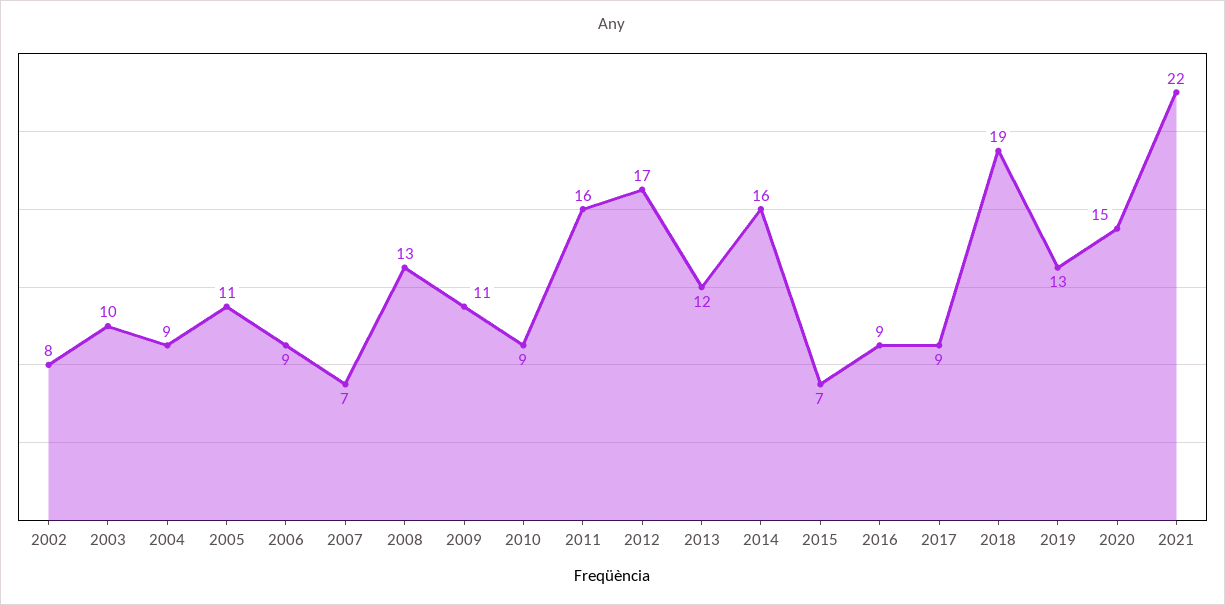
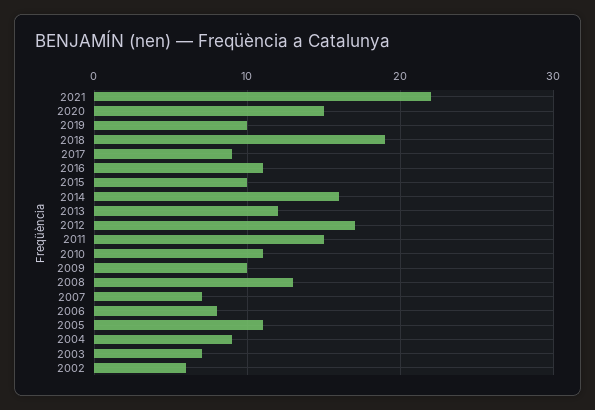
  {
-   "2002": 8,
+   "2002": 6,
-   "2003": 10,
+   "2003": 7,
    "2004": 9,
    "2005": 11,
-   "2006": 9,
+   "2006": 8,
    "2007": 7,
    "2008": 13,
-   "2009": 11,
+   "2009": 10,
-   "2010": 9,
+   "2010": 11,
-   "2011": 16,
+   "2011": 15,
    "2012": 17,
    "2013": 12,
    "2014": 16,
-   "2015": 7,
+   "2015": 10,
-   "2016": 9,
+   "2016": 11,
    "2017": 9,
    "2018": 19,
-   "2019": 13,
+   "2019": 10,
    "2020": 15,
    "2021": 22
  }

